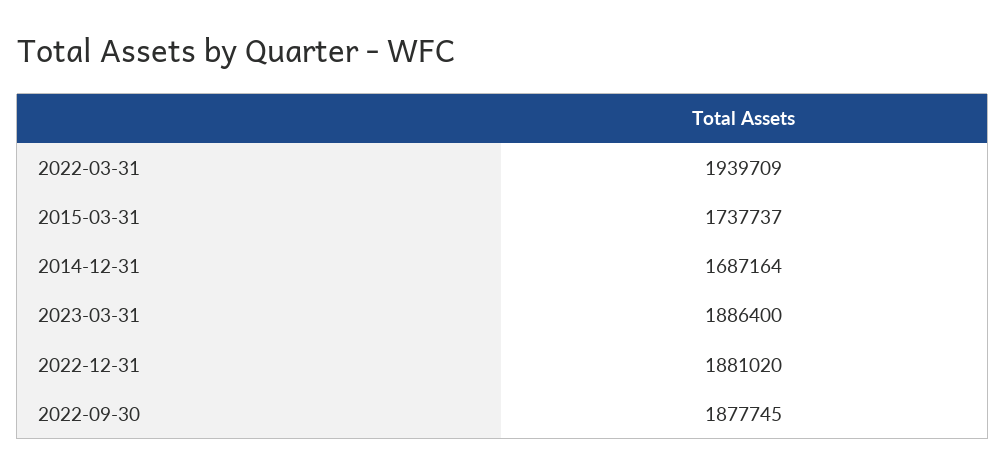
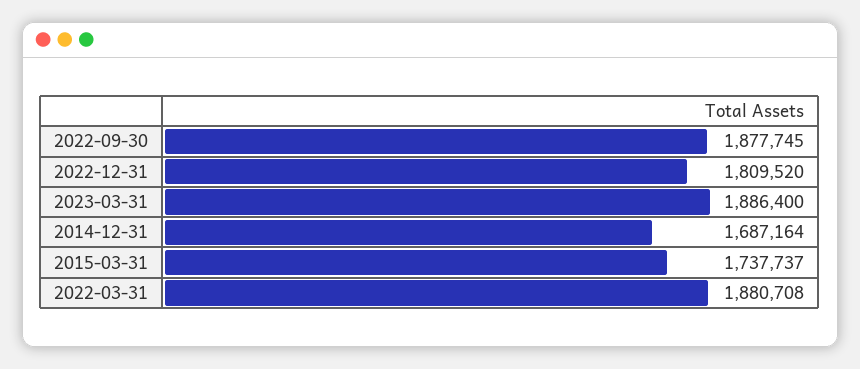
  {
-   "2022-03-31": 1939709,
+   "2022-03-31": 1880708,
    "2015-03-31": 1737737,
    "2014-12-31": 1687164,
    "2023-03-31": 1886400,
-   "2022-12-31": 1881020,
+   "2022-12-31": 1809520,
    "2022-09-30": 1877745
  }

